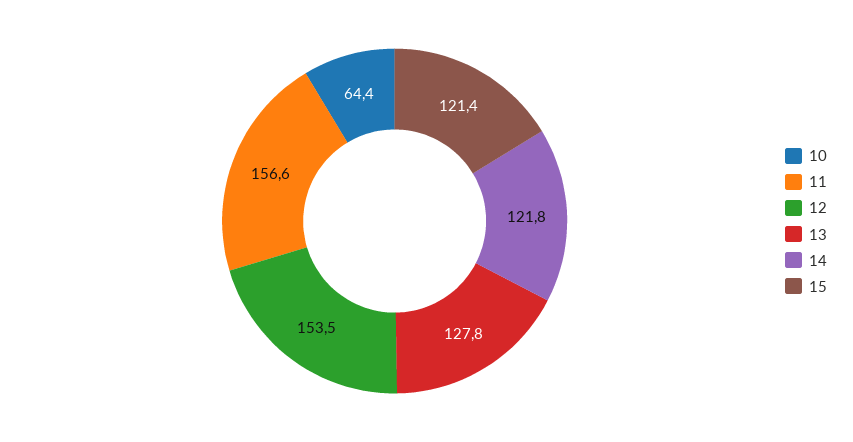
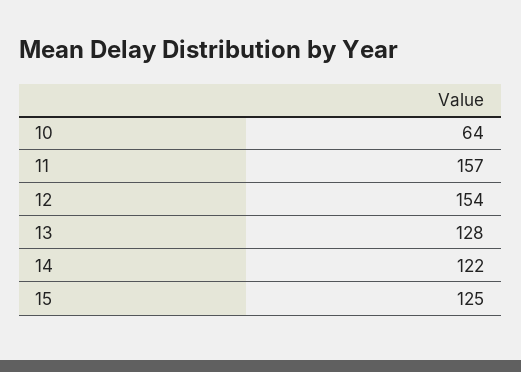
  {
    "10": 64.4,
    "11": 156.6,
    "12": 153.5,
    "13": 127.8,
    "14": 121.8,
-   "15": 121.4
+   "15": 125
  }

